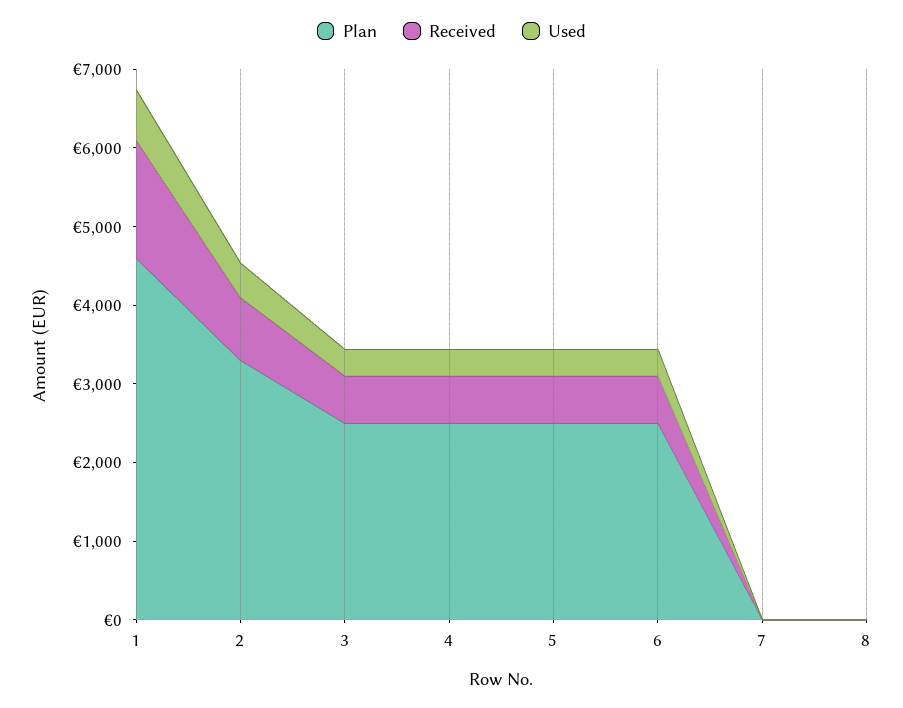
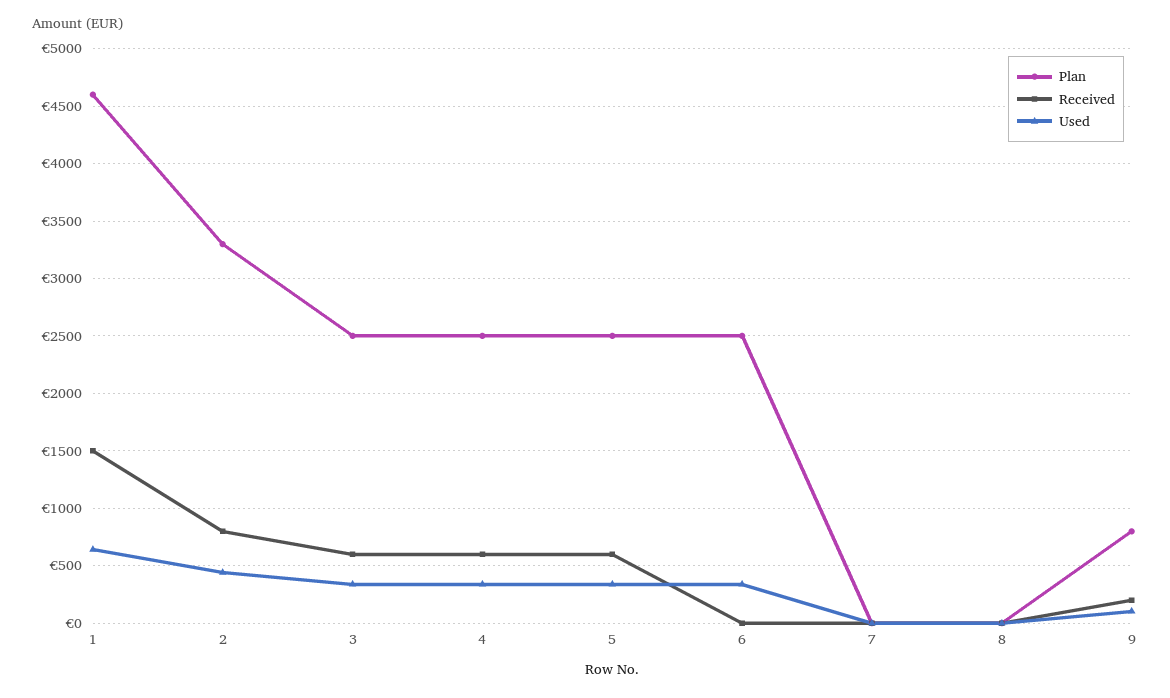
  {
    "Plan": {
      "1": 4600,
      "2": 3300,
      "3": 2500,
      "4": 2500,
      "5": 2500,
      "6": 2500,
      "7": 0,
-     "8": 0
+     "8": 0,
+     "9": 800
    },
    "Received": {
      "1": 1500,
      "2": 800,
      "3": 600,
      "4": 600,
      "5": 600,
-     "6": 600,
+     "6": 0,
      "7": 0,
-     "8": 0
+     "8": 0,
+     "9": 200
    },
    "Used": {
      "1": 600,
      "2": 400,
      "3": 300,
      "4": 300,
      "5": 300,
      "6": 300,
      "7": 0,
-     "8": 0
+     "8": 0,
+     "9": 100
    }
  }

